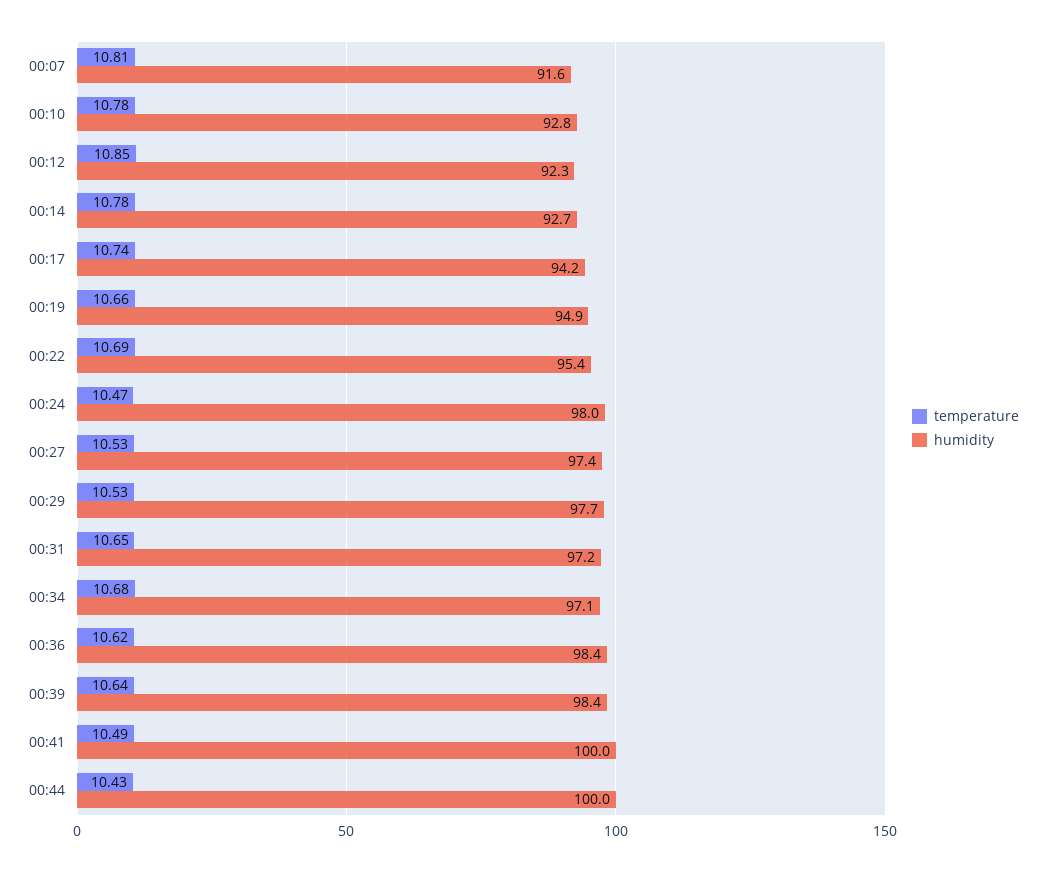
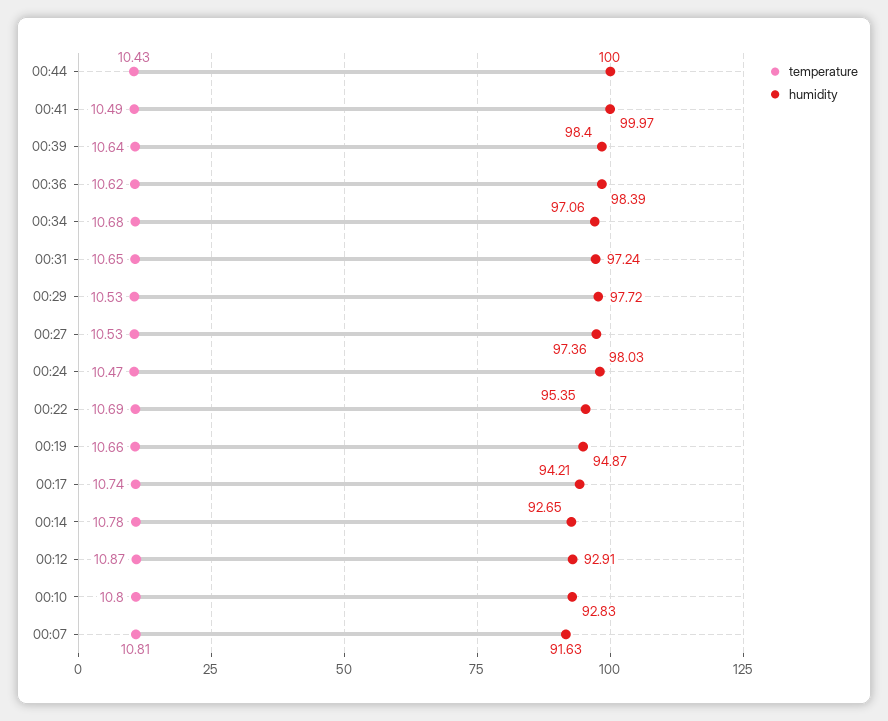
  {
    "temperature": {
      "00:07": 10.81,
-     "00:10": 10.78,
+     "00:10": 10.8,
-     "00:12": 10.85,
+     "00:12": 10.87,
      "00:14": 10.78,
      "00:17": 10.74,
      "00:19": 10.66,
      "00:22": 10.69,
      "00:24": 10.47,
      "00:27": 10.53,
      "00:29": 10.53,
      "00:31": 10.65,
      "00:34": 10.68,
      "00:36": 10.62,
      "00:39": 10.64,
      "00:41": 10.49,
      "00:44": 10.43
    },
    "humidity": {
      "00:07": 91.63,
      "00:10": 92.83,
-     "00:12": 92.3,
+     "00:12": 92.91,
      "00:14": 92.65,
      "00:17": 94.21,
      "00:19": 94.87,
      "00:22": 95.35,
      "00:24": 98.03,
      "00:27": 97.36,
      "00:29": 97.72,
      "00:31": 97.24,
      "00:34": 97.06,
      "00:36": 98.39,
      "00:39": 98.4,
      "00:41": 99.97,
      "00:44": 100
    }
  }

